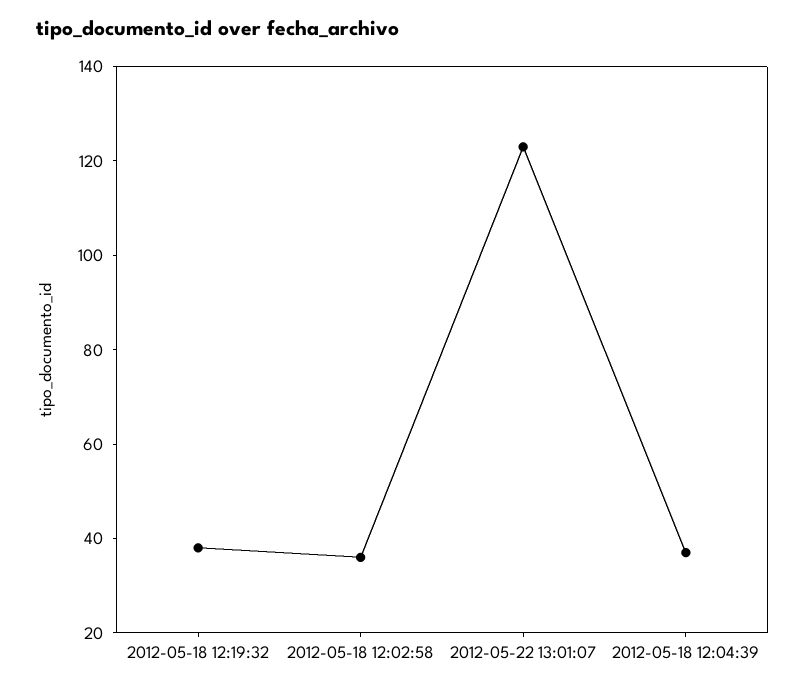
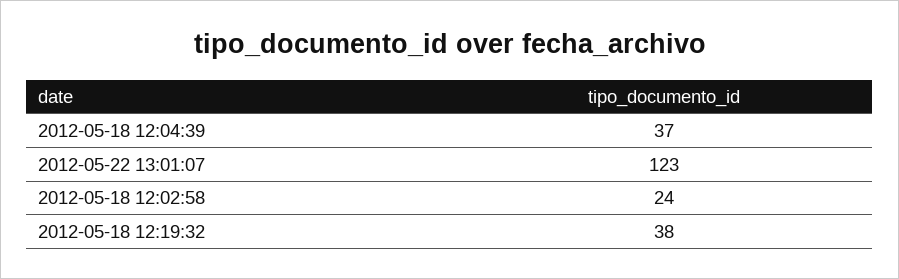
  {
    "2012-05-18 12:19:32": 38,
-   "2012-05-18 12:02:58": 35,
+   "2012-05-18 12:02:58": 24,
    "2012-05-22 13:01:07": 123,
    "2012-05-18 12:04:39": 37
  }

